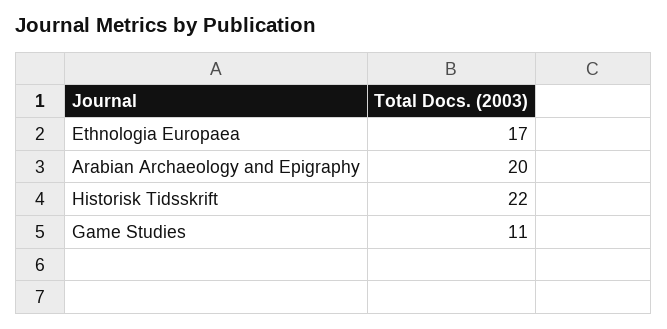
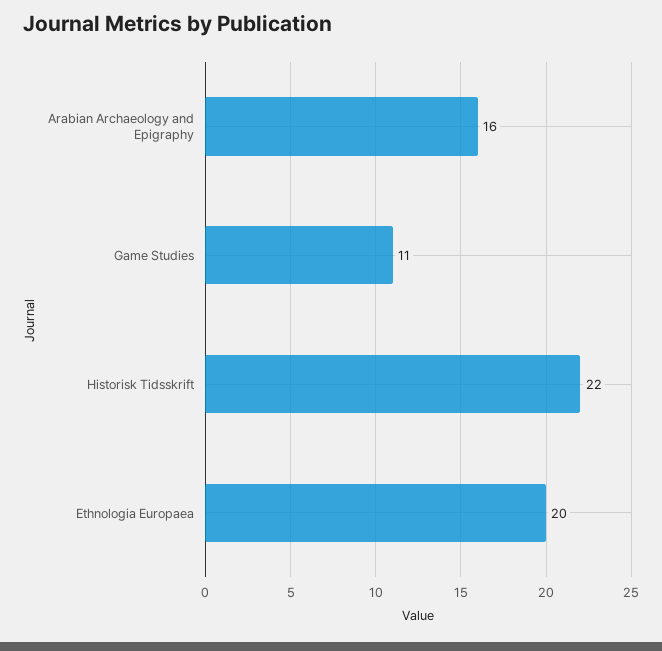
  {
-   "Ethnologia Europaea": 17,
+   "Ethnologia Europaea": 20,
-   "Arabian Archaeology and Epigraphy": 20,
+   "Arabian Archaeology and Epigraphy": 16,
    "Historisk Tidsskrift": 22,
    "Game Studies": 11
  }

